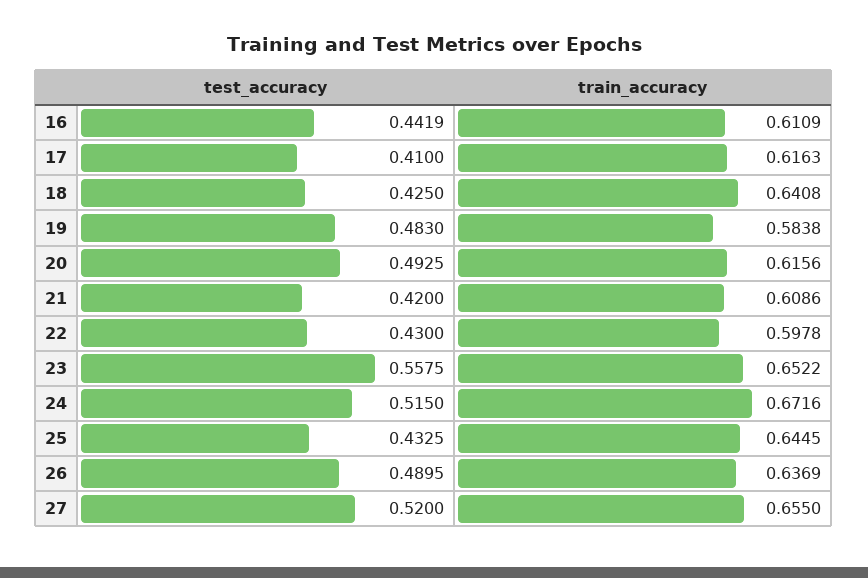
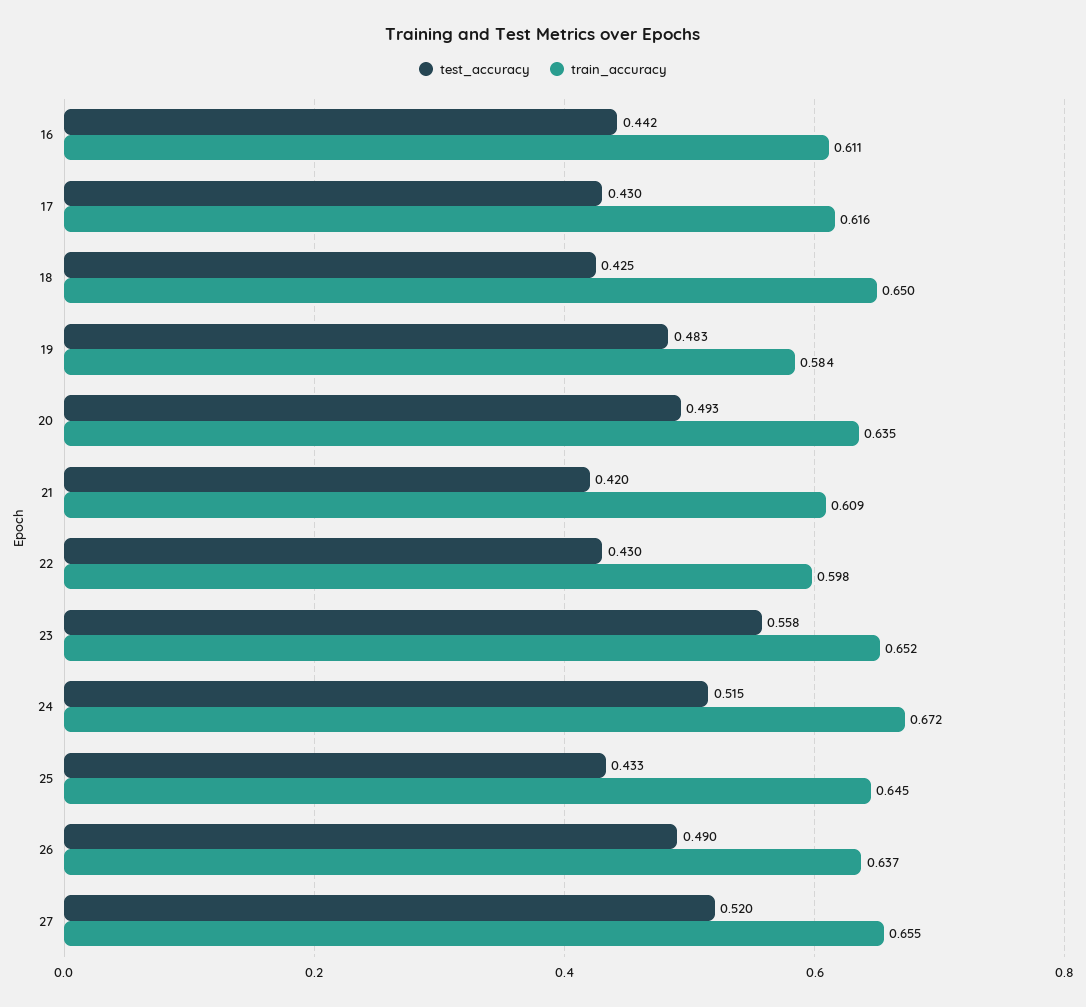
  {
    "test_accuracy": {
      "16": 0.4419,
-     "17": 0.41,
+     "17": 0.43,
      "18": 0.425,
      "19": 0.483,
      "20": 0.4925,
      "21": 0.42,
      "22": 0.43,
      "23": 0.5575,
      "24": 0.515,
      "25": 0.4325,
      "26": 0.4895,
      "27": 0.52
    },
    "train_accuracy": {
      "16": 0.6109,
      "17": 0.6163,
-     "18": 0.6408,
+     "18": 0.65,
      "19": 0.5838,
-     "20": 0.6156,
+     "20": 0.635,
      "21": 0.6086,
      "22": 0.5978,
      "23": 0.6522,
      "24": 0.6716,
      "25": 0.6445,
      "26": 0.6369,
      "27": 0.655
    }
  }

